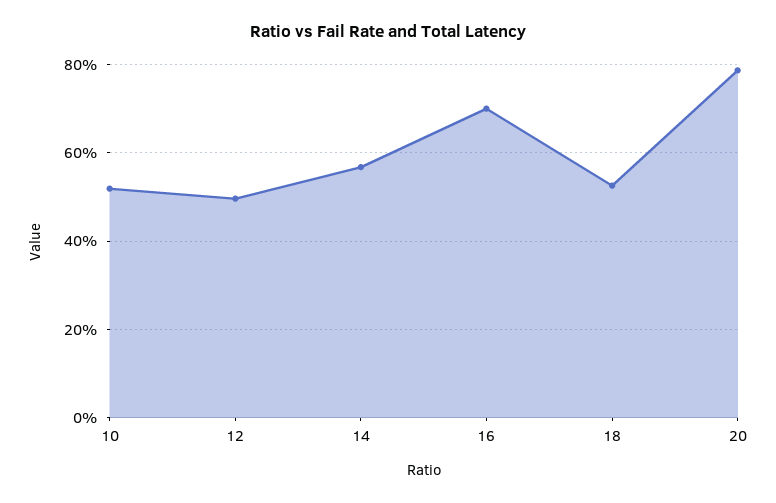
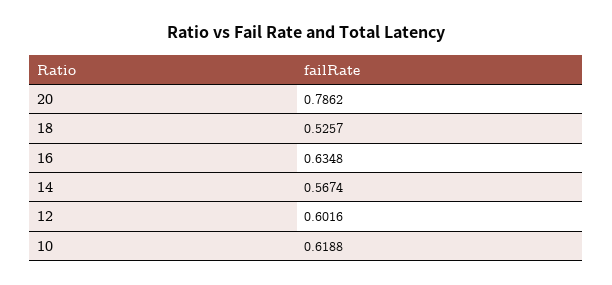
  {
-   "10": 0.52,
+   "10": 0.6188,
-   "12": 0.5,
+   "12": 0.6016,
    "14": 0.5674,
-   "16": 0.7,
+   "16": 0.6348,
    "18": 0.5257,
    "20": 0.7862
  }

